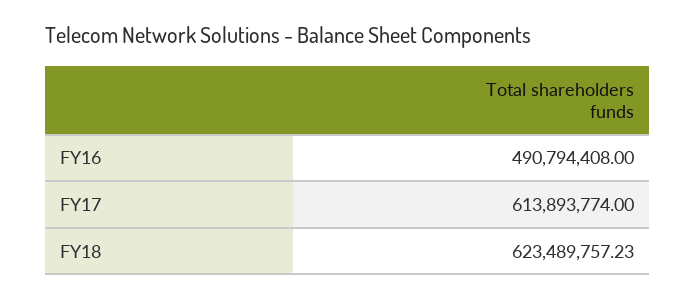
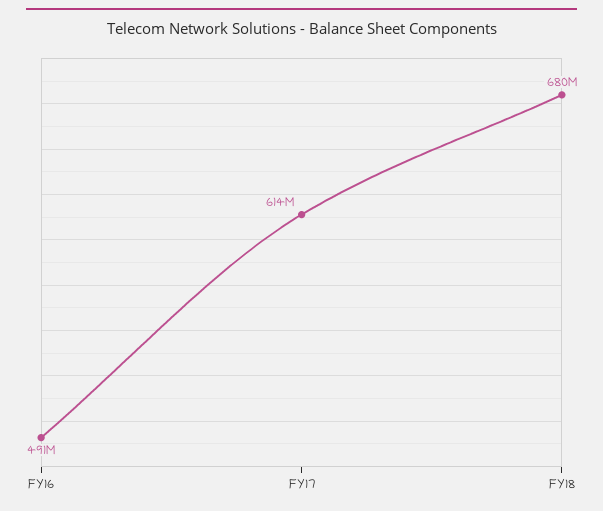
  {
    "FY16": 490794408,
    "FY17": 613893774,
-   "FY18": 623489757.23
+   "FY18": 680000000
  }

